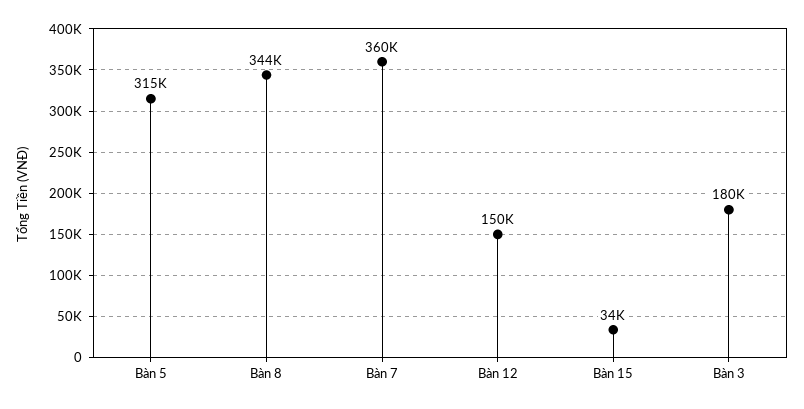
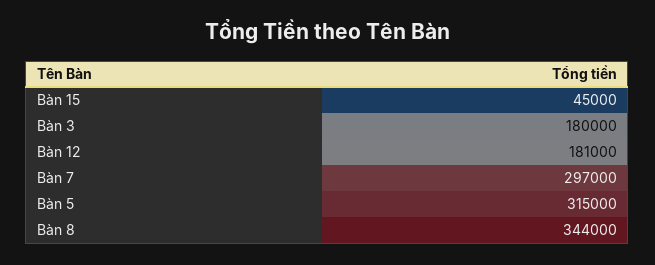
  {
    "Bàn 5": 315000,
    "Bàn 8": 344000,
-   "Bàn 7": 360000,
+   "Bàn 7": 297000,
-   "Bàn 12": 150000,
+   "Bàn 12": 181000,
-   "Bàn 15": 34000,
+   "Bàn 15": 45000,
    "Bàn 3": 180000
  }

